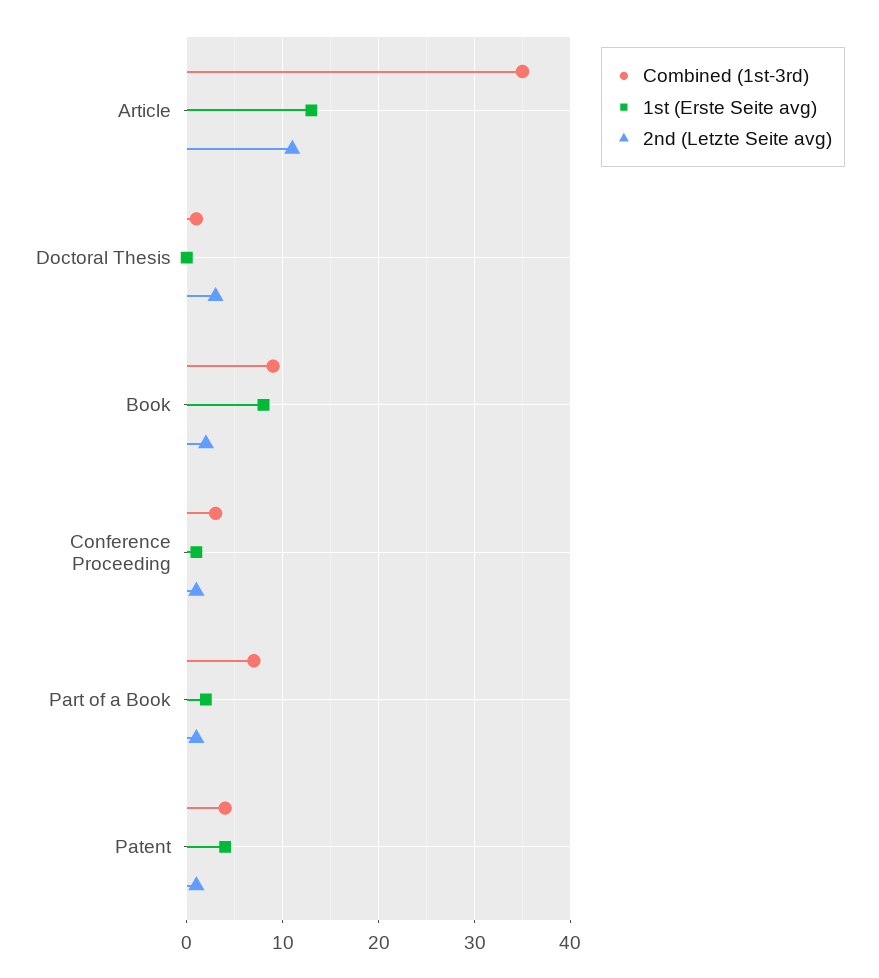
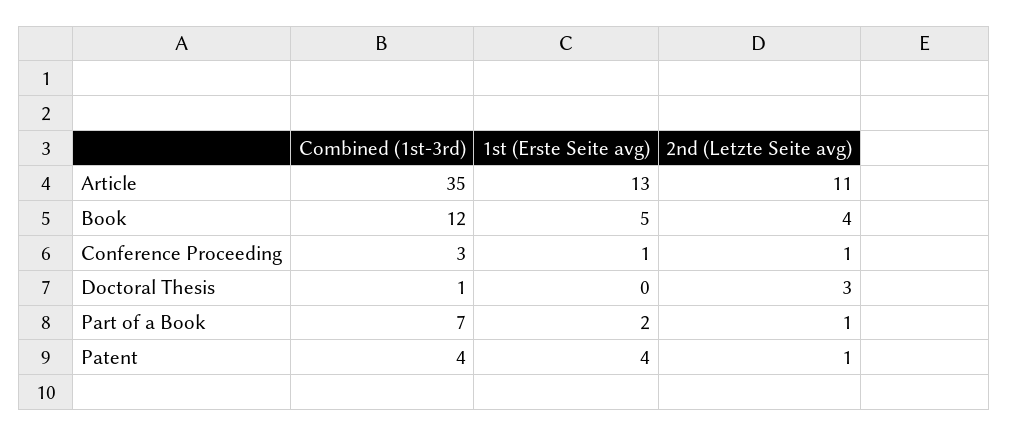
  {
    "Combined (1st-3rd)": {
      "Article": 35,
      "Doctoral Thesis": 1,
-     "Book": 9,
+     "Book": 12,
      "Conference Proceeding": 3,
      "Part of a Book": 7,
      "Patent": 4
    },
    "1st (Erste Seite avg)": {
      "Article": 13,
      "Doctoral Thesis": 0,
-     "Book": 8,
+     "Book": 5,
      "Conference Proceeding": 1,
      "Part of a Book": 2,
      "Patent": 4
    },
    "2nd (Letzte Seite avg)": {
      "Article": 11,
      "Doctoral Thesis": 3,
-     "Book": 2,
+     "Book": 4,
      "Conference Proceeding": 1,
      "Part of a Book": 1,
      "Patent": 1
    }
  }

